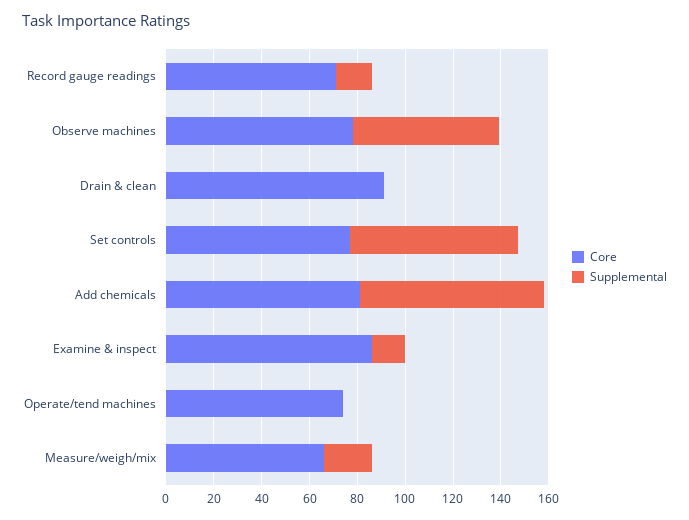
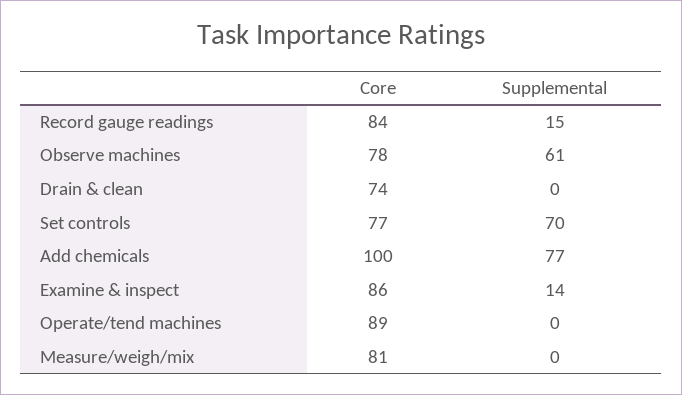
  {
    "Core": {
-     "Record gauge readings": 70,
+     "Record gauge readings": 84,
      "Observe machines": 78,
-     "Drain & clean": 90,
+     "Drain & clean": 74,
      "Set controls": 77,
-     "Add chemicals": 80,
+     "Add chemicals": 100,
      "Examine & inspect": 86,
-     "Operate/tend machines": 75,
+     "Operate/tend machines": 89,
-     "Measure/weigh/mix": 65
+     "Measure/weigh/mix": 81
    },
    "Supplemental": {
      "Record gauge readings": 15,
      "Observe machines": 61,
      "Drain & clean": 0,
      "Set controls": 70,
      "Add chemicals": 77,
      "Examine & inspect": 14,
      "Operate/tend machines": 0,
-     "Measure/weigh/mix": 20
+     "Measure/weigh/mix": 0
    }
  }

